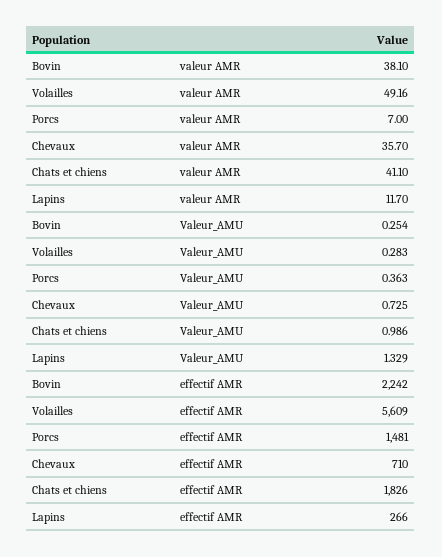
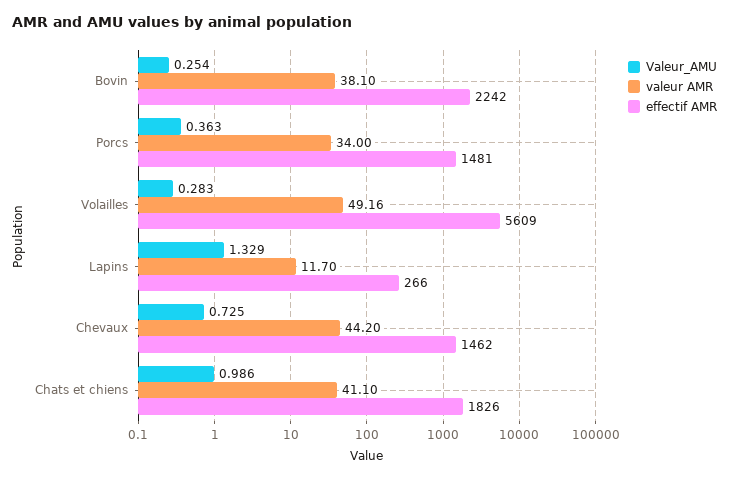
  {
    "valeur AMR": {
      "Bovin": 38.1,
      "Volailles": 49.16,
-     "Porcs": 7,
+     "Porcs": 34,
-     "Chevaux": 35.7,
+     "Chevaux": 44.2,
      "Chats et chiens": 41.1,
      "Lapins": 11.7
    },
    "Valeur_AMU": {
      "Bovin": 0.254,
      "Volailles": 0.283,
      "Porcs": 0.363,
      "Chevaux": 0.725,
      "Chats et chiens": 0.986,
      "Lapins": 1.329
    },
    "effectif AMR": {
      "Bovin": 2242,
      "Volailles": 5609,
      "Porcs": 1481,
-     "Chevaux": 710,
+     "Chevaux": 1462,
      "Chats et chiens": 1826,
      "Lapins": 266
    }
  }

